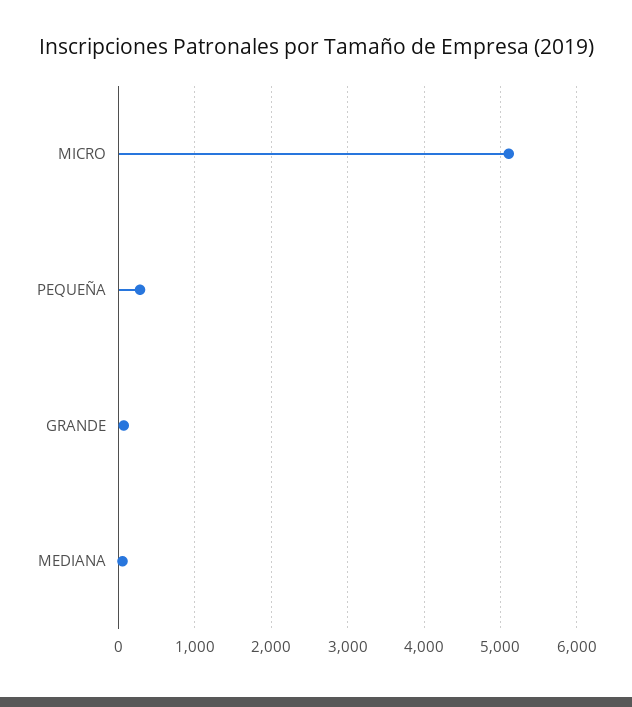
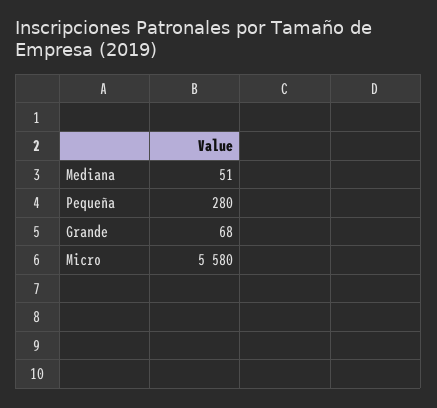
  {
-   "MICRO": 5100,
+   "MICRO": 5580,
    "PEQUEÑA": 280,
    "GRANDE": 68,
    "MEDIANA": 51
  }

